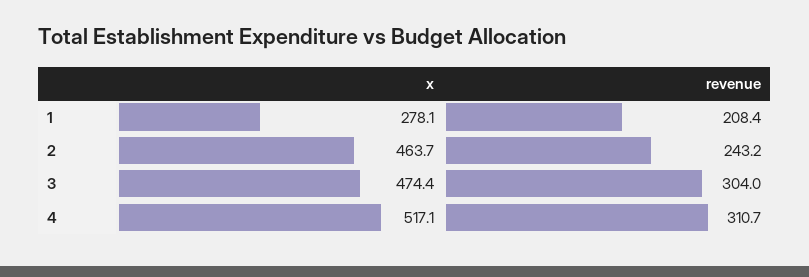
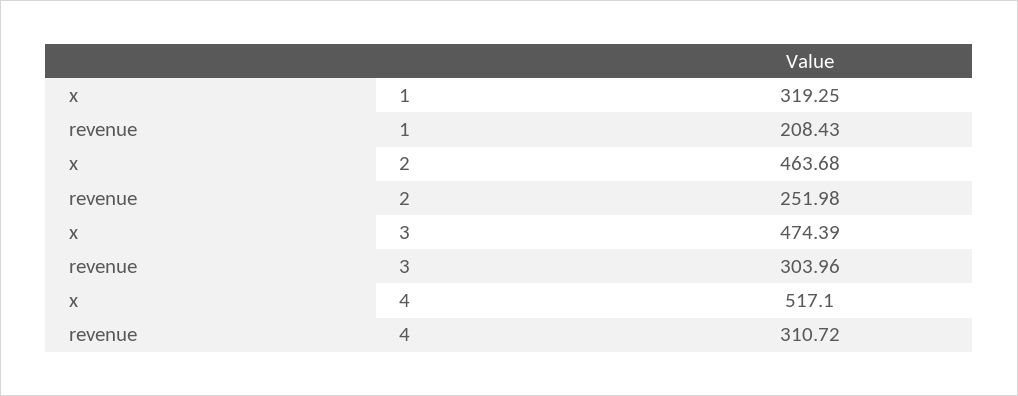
  {
    "x": {
-     "1": 278.1,
+     "1": 319.25,
      "2": 463.68,
      "3": 474.39,
      "4": 517.1
    },
    "revenue": {
      "1": 208.43,
-     "2": 243.2,
+     "2": 251.98,
      "3": 303.96,
      "4": 310.72
    }
  }

